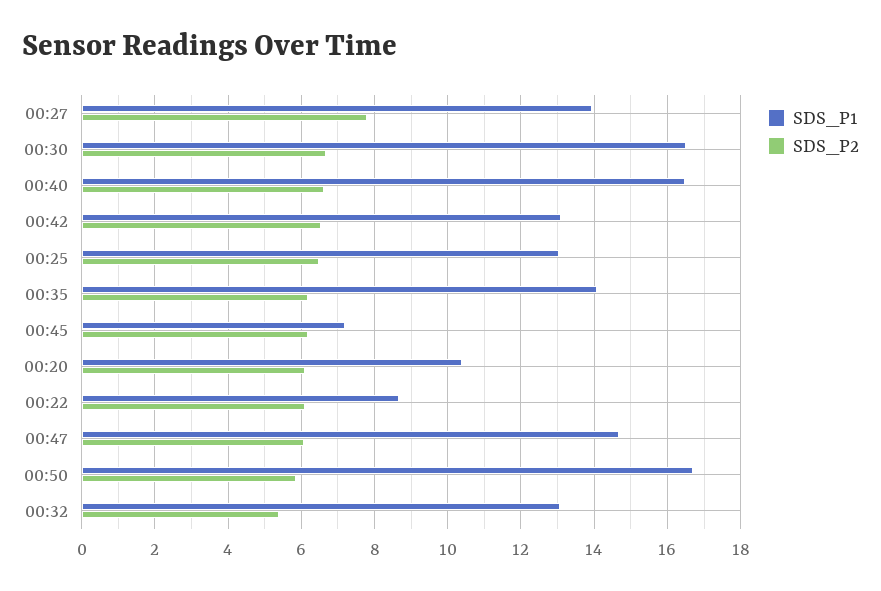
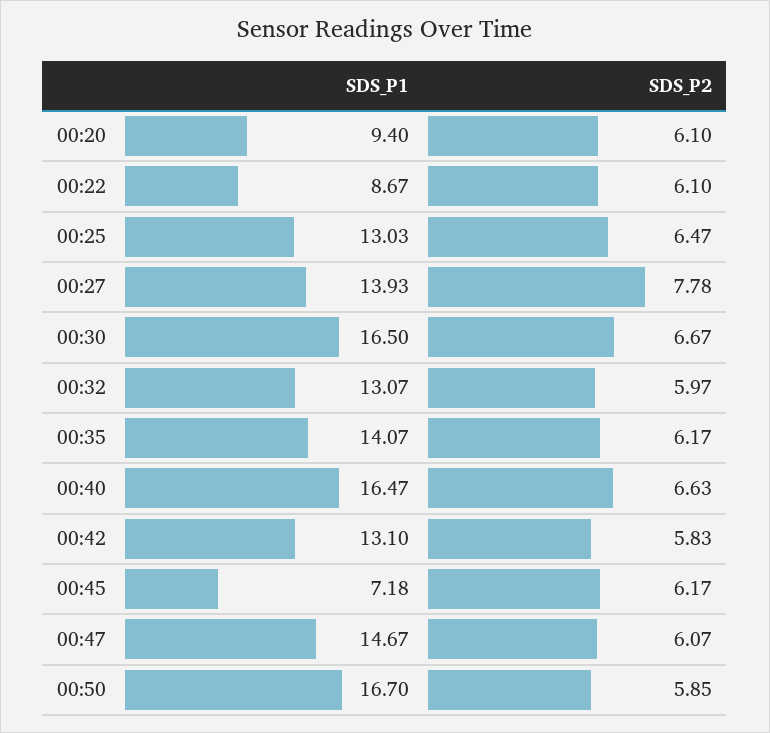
  {
    "SDS_P1": {
      "00:27": 13.93,
      "00:30": 16.5,
      "00:40": 16.47,
      "00:42": 13.1,
      "00:25": 13.03,
      "00:35": 14.07,
      "00:45": 7.18,
-     "00:20": 10.4,
+     "00:20": 9.4,
      "00:22": 8.67,
      "00:47": 14.67,
      "00:50": 16.7,
      "00:32": 13.07
    },
    "SDS_P2": {
      "00:27": 7.78,
      "00:30": 6.67,
      "00:40": 6.63,
-     "00:42": 6.6,
+     "00:42": 5.83,
      "00:25": 6.47,
      "00:35": 6.17,
      "00:45": 6.17,
      "00:20": 6.1,
      "00:22": 6.1,
      "00:47": 6.07,
      "00:50": 5.85,
-     "00:32": 5.4
+     "00:32": 5.97
    }
  }

